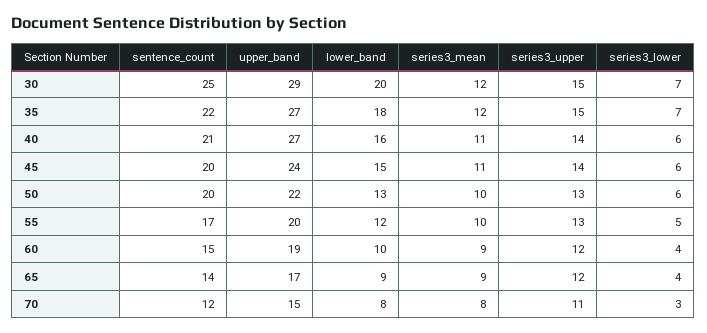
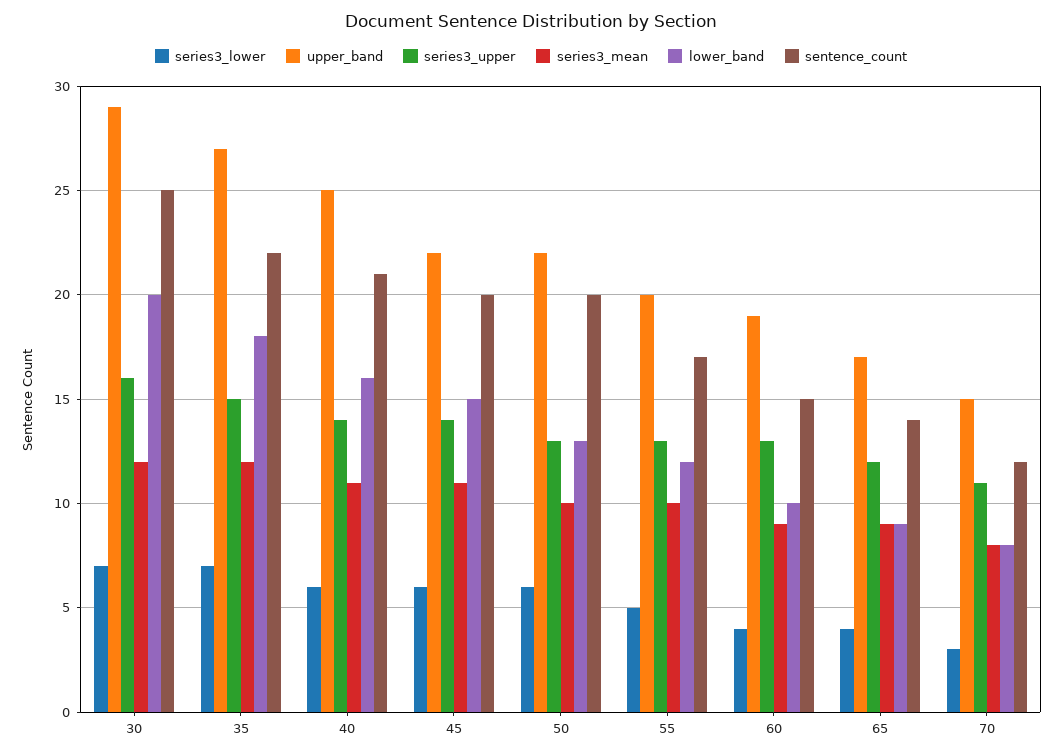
  {
    "sentence_count": {
      "30": 25,
      "35": 22,
      "40": 21,
      "45": 20,
      "50": 20,
      "55": 17,
      "60": 15,
      "65": 14,
      "70": 12
    },
    "upper_band": {
      "30": 29,
      "35": 27,
-     "40": 27,
+     "40": 25,
-     "45": 24,
+     "45": 22,
      "50": 22,
      "55": 20,
      "60": 19,
      "65": 17,
      "70": 15
    },
    "lower_band": {
      "30": 20,
      "35": 18,
      "40": 16,
      "45": 15,
      "50": 13,
      "55": 12,
      "60": 10,
      "65": 9,
      "70": 8
    },
    "series3_mean": {
      "30": 12,
      "35": 12,
      "40": 11,
      "45": 11,
      "50": 10,
      "55": 10,
      "60": 9,
      "65": 9,
      "70": 8
    },
    "series3_upper": {
-     "30": 15,
+     "30": 16,
      "35": 15,
      "40": 14,
      "45": 14,
      "50": 13,
      "55": 13,
-     "60": 12,
+     "60": 13,
      "65": 12,
      "70": 11
    },
    "series3_lower": {
      "30": 7,
      "35": 7,
      "40": 6,
      "45": 6,
      "50": 6,
      "55": 5,
      "60": 4,
      "65": 4,
      "70": 3
    }
  }

